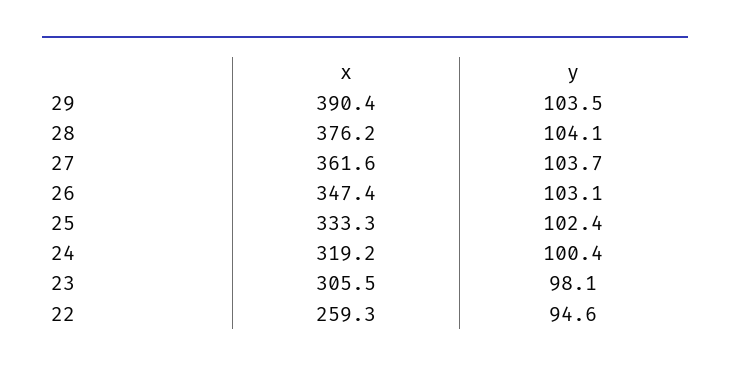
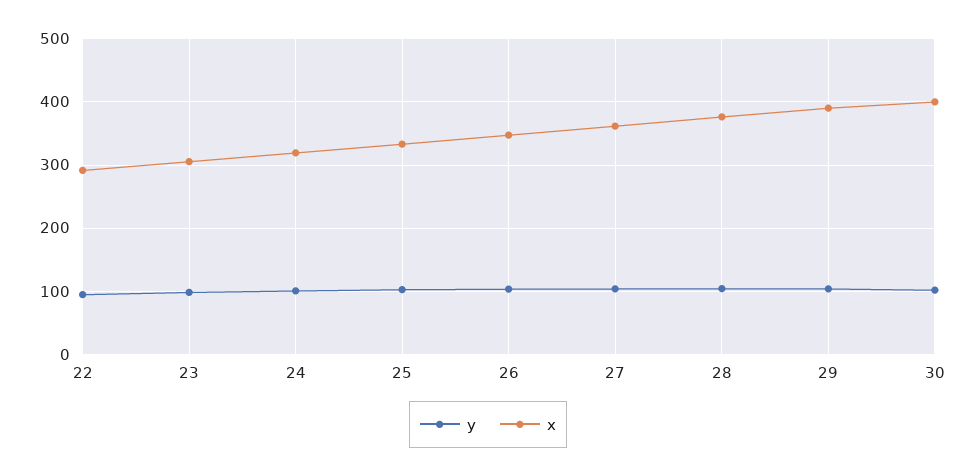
  {
    "x": {
      "29": 390.4,
      "28": 376.2,
      "27": 361.6,
      "26": 347.4,
      "25": 333.3,
      "24": 319.2,
      "23": 305.5,
-     "22": 259.3
+     "22": 290,
+     "30": 400
    },
    "y": {
      "29": 103.5,
      "28": 104.1,
      "27": 103.7,
      "26": 103.1,
      "25": 102.4,
      "24": 100.4,
      "23": 98.1,
-     "22": 94.6
+     "22": 94.6,
+     "30": 100
    }
  }

